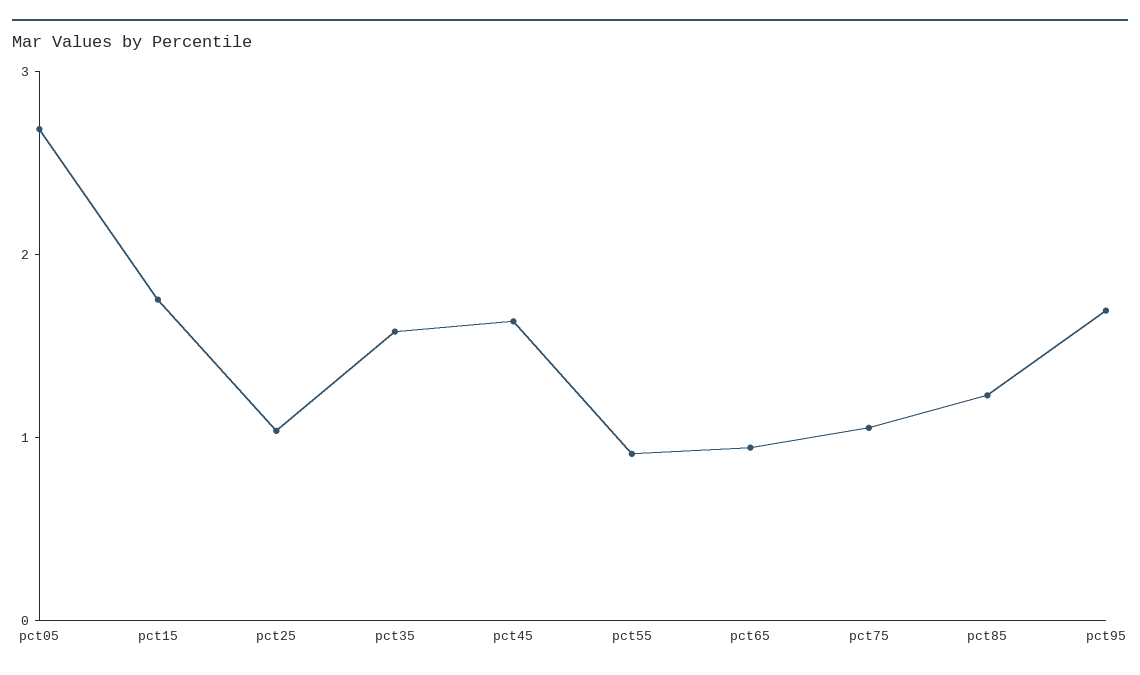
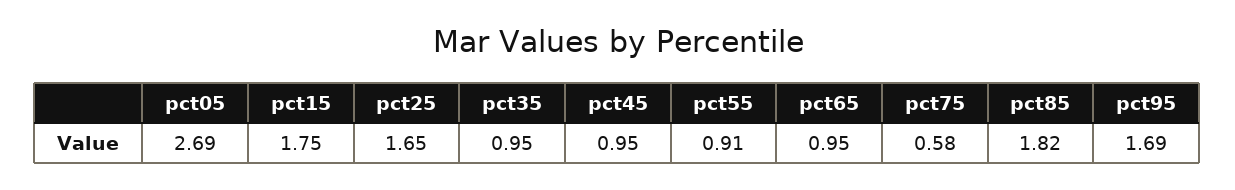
  {
    "pct05": 2.69,
    "pct15": 1.75,
-   "pct25": 1,
+   "pct25": 1.65,
-   "pct35": 1.6,
+   "pct35": 0.95,
-   "pct45": 1.6,
+   "pct45": 0.95,
    "pct55": 0.91,
    "pct65": 0.95,
-   "pct75": 1,
+   "pct75": 0.58,
-   "pct85": 1.2,
+   "pct85": 1.82,
    "pct95": 1.69
  }

